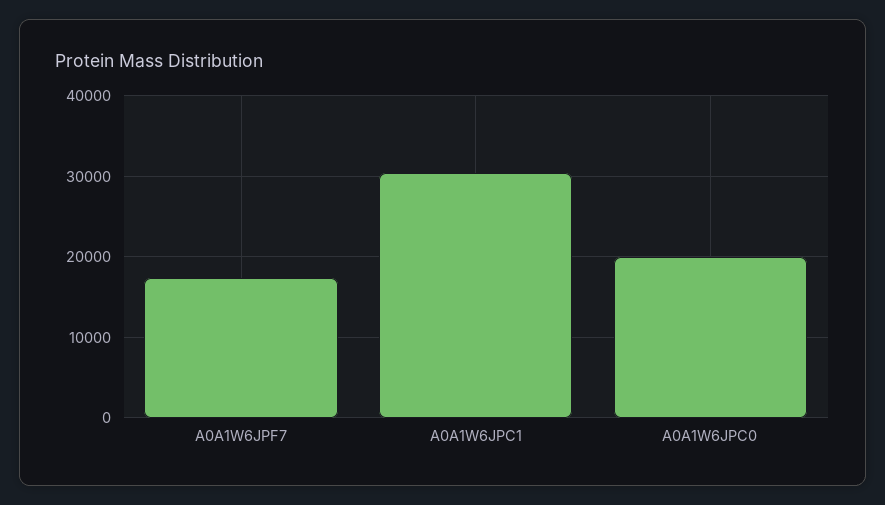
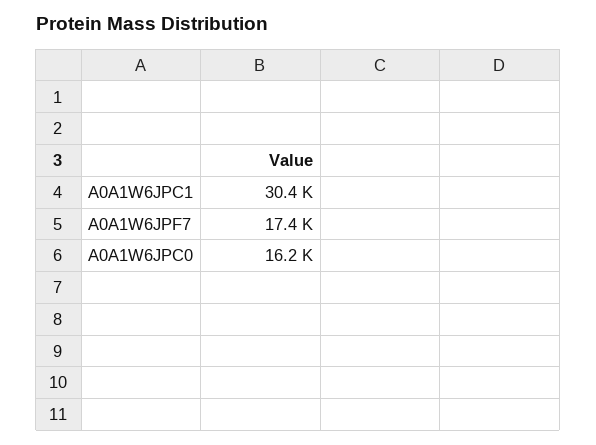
  {
    "A0A1W6JPF7": 17400,
    "A0A1W6JPC1": 30400,
-   "A0A1W6JPC0": 20000
+   "A0A1W6JPC0": 16200
  }

